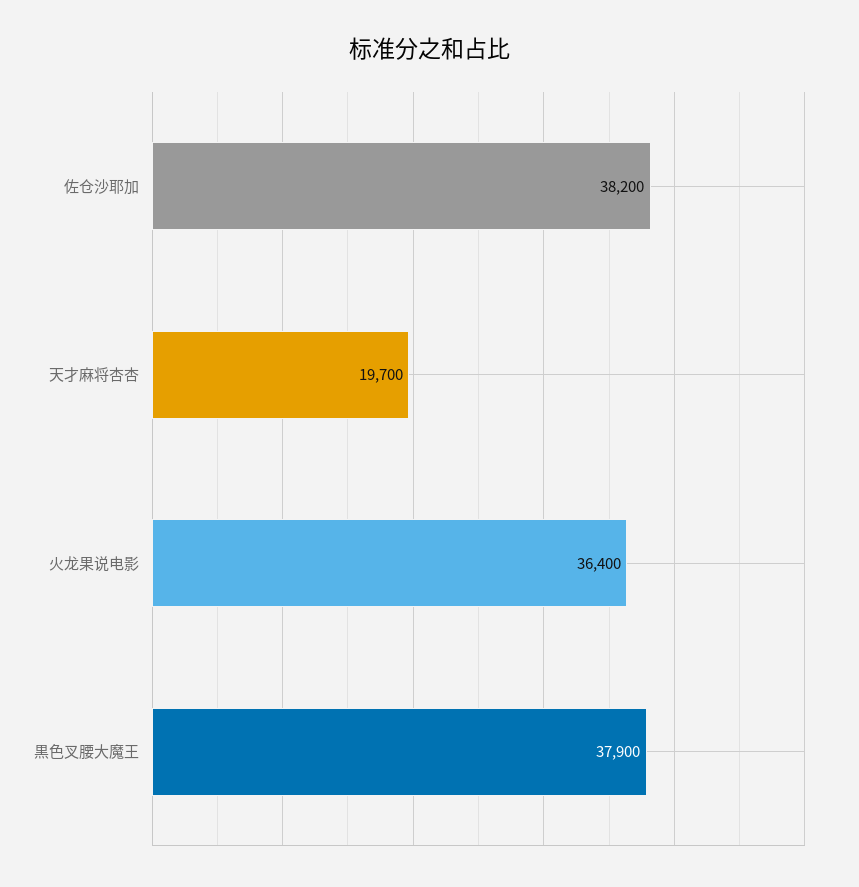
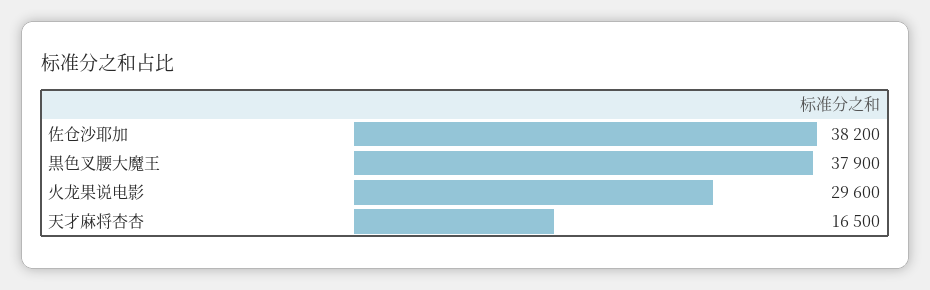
  {
    "佐仓沙耶加": 38200,
-   "天才麻将杏杏": 19700,
+   "天才麻将杏杏": 16500,
-   "火龙果说电影": 36400,
+   "火龙果说电影": 29600,
    "黒色叉腰大魔王": 37900
  }

